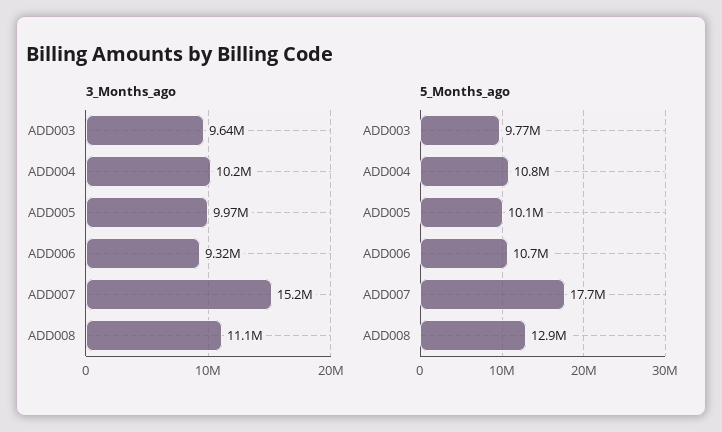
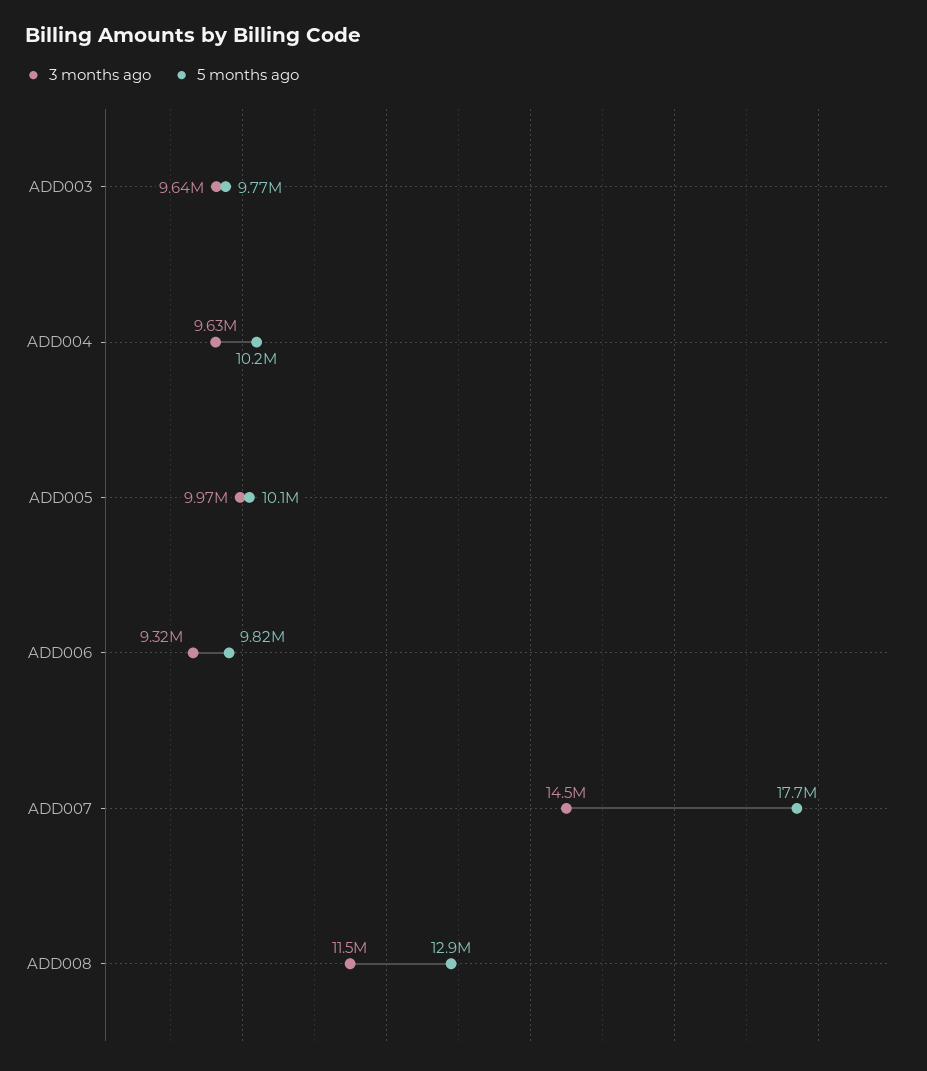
  {
    "3_Months_ago": {
      "ADD003": 9640000,
-     "ADD004": 10200000,
+     "ADD004": 9630000,
      "ADD005": 9970000,
      "ADD006": 9320000,
-     "ADD007": 15200000,
+     "ADD007": 14500000,
-     "ADD008": 11100000
+     "ADD008": 11500000
    },
    "5_Months_ago": {
      "ADD003": 9770000,
-     "ADD004": 10800000,
+     "ADD004": 10200000,
      "ADD005": 10100000,
-     "ADD006": 10700000,
+     "ADD006": 9820000,
      "ADD007": 17700000,
      "ADD008": 12900000
    }
  }

